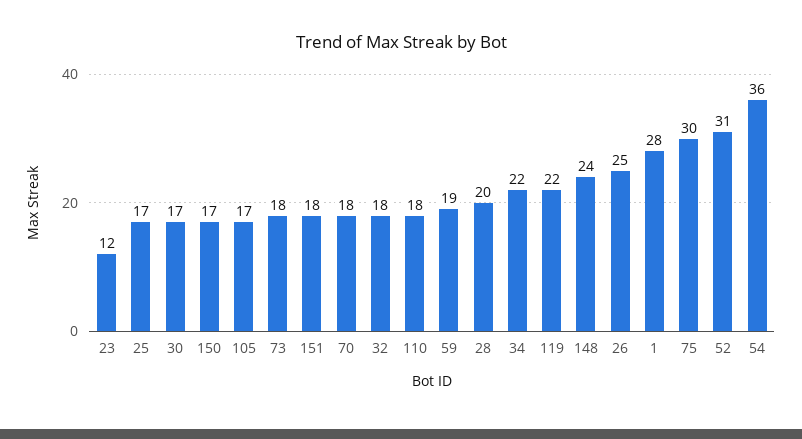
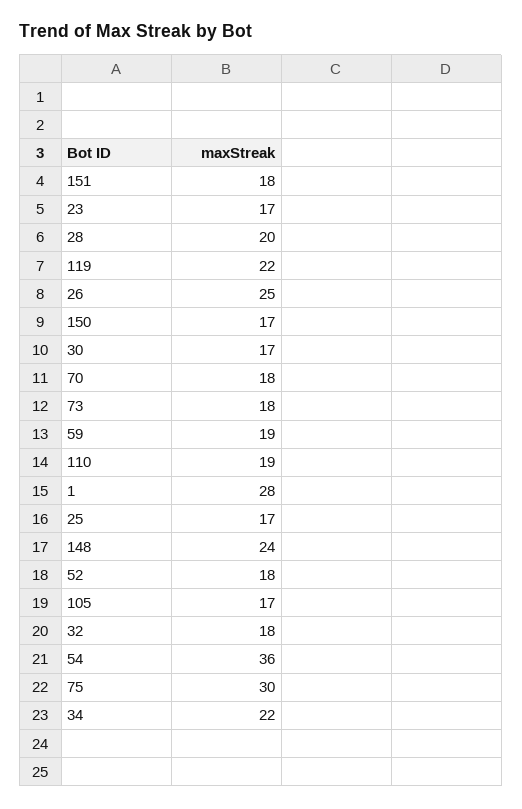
  {
-   "23": 12,
+   "23": 17,
    "25": 17,
    "30": 17,
    "150": 17,
    "105": 17,
    "73": 18,
    "151": 18,
    "70": 18,
    "32": 18,
-   "110": 18,
+   "110": 19,
    "59": 19,
    "28": 20,
    "34": 22,
    "119": 22,
    "148": 24,
    "26": 25,
    "1": 28,
    "75": 30,
-   "52": 31,
+   "52": 18,
    "54": 36
  }

